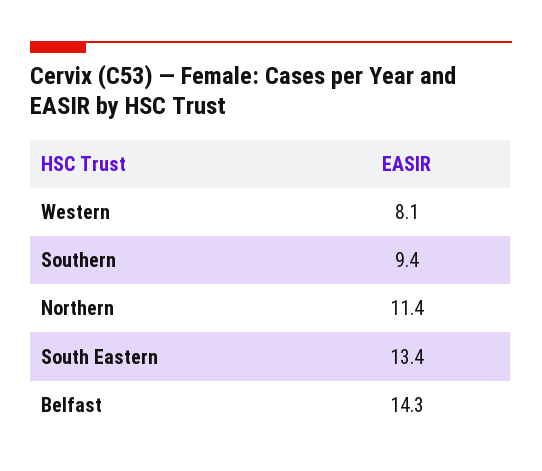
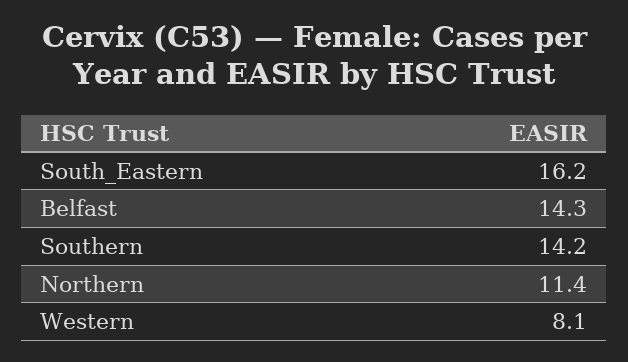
  {
    "Western": 8.1,
-   "Southern": 9.4,
+   "Southern": 14.2,
    "Northern": 11.4,
-   "South Eastern": 13.4,
+   "South Eastern": 16.2,
    "Belfast": 14.3
  }

